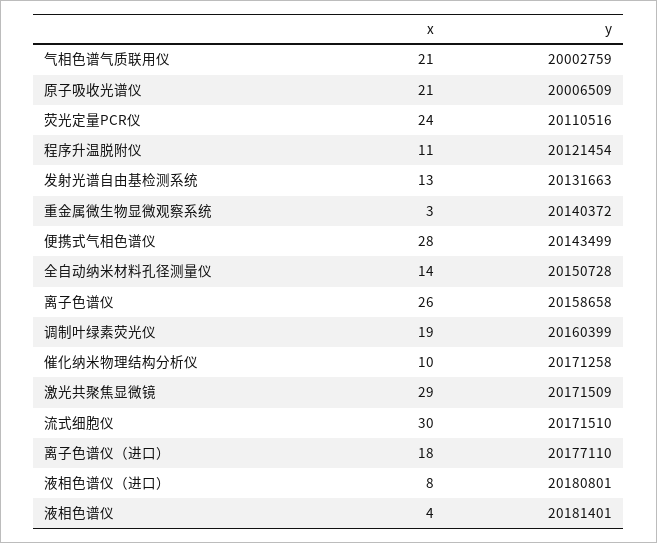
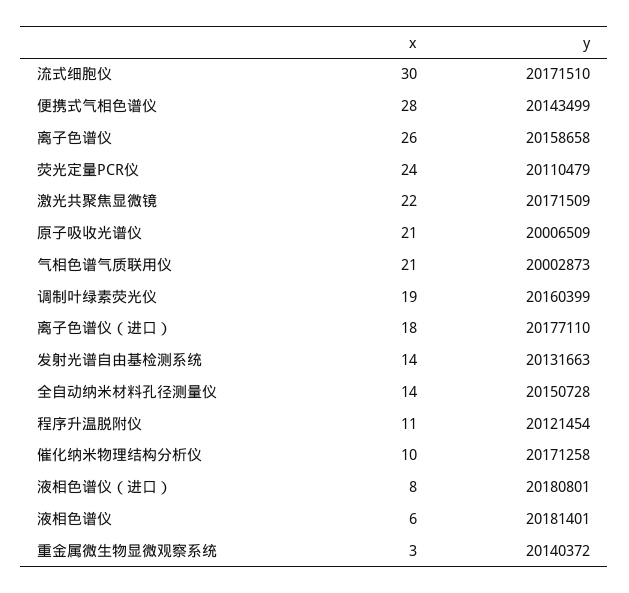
  {
    "x": {
      "气相色谱气质联用仪": 21,
      "原子吸收光谱仪": 21,
      "荧光定量PCR仪": 24,
      "程序升温脱附仪": 11,
-     "发射光谱自由基检测系统": 13,
+     "发射光谱自由基检测系统": 14,
      "重金属微生物显微观察系统": 3,
      "便携式气相色谱仪": 28,
      "全自动纳米材料孔径测量仪": 14,
      "离子色谱仪": 26,
      "调制叶绿素荧光仪": 19,
      "催化纳米物理结构分析仪": 10,
-     "激光共聚焦显微镜": 29,
+     "激光共聚焦显微镜": 22,
      "流式细胞仪": 30,
      "离子色谱仪（进口）": 18,
      "液相色谱仪（进口）": 8,
-     "液相色谱仪": 4
+     "液相色谱仪": 6
    },
    "y": {
-     "气相色谱气质联用仪": 20002759,
+     "气相色谱气质联用仪": 20002873,
      "原子吸收光谱仪": 20006509,
-     "荧光定量PCR仪": 20110516,
+     "荧光定量PCR仪": 20110479,
      "程序升温脱附仪": 20121454,
      "发射光谱自由基检测系统": 20131663,
      "重金属微生物显微观察系统": 20140372,
      "便携式气相色谱仪": 20143499,
      "全自动纳米材料孔径测量仪": 20150728,
      "离子色谱仪": 20158658,
      "调制叶绿素荧光仪": 20160399,
      "催化纳米物理结构分析仪": 20171258,
      "激光共聚焦显微镜": 20171509,
      "流式细胞仪": 20171510,
      "离子色谱仪（进口）": 20177110,
      "液相色谱仪（进口）": 20180801,
      "液相色谱仪": 20181401
    }
  }

